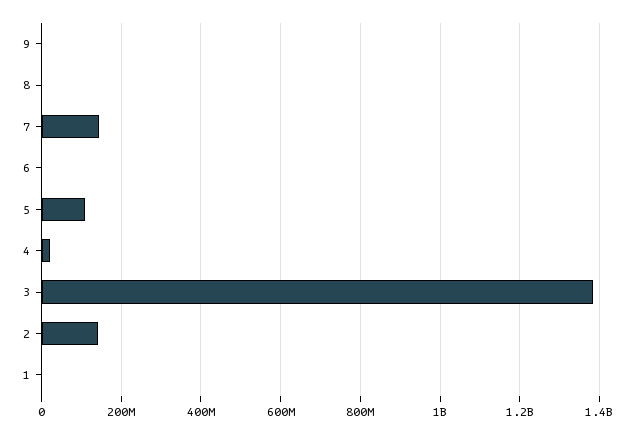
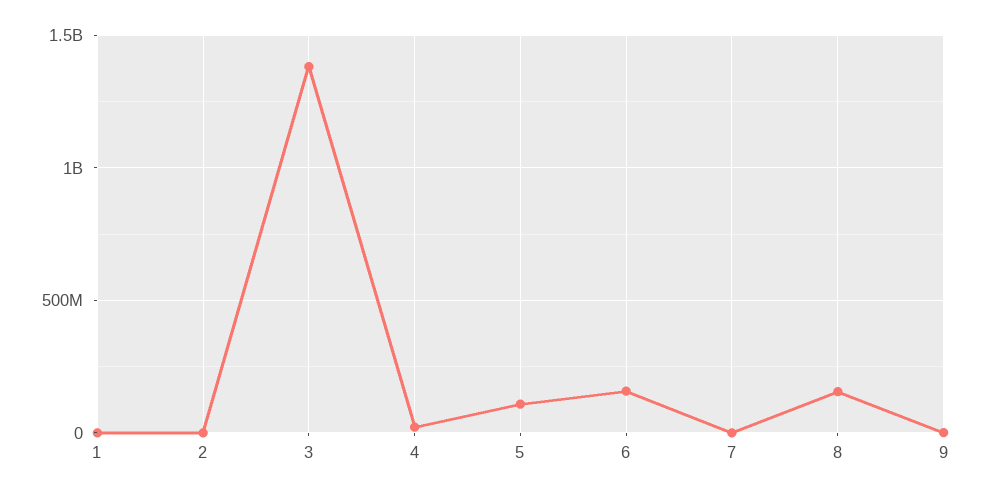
  {
    "9": 0,
-   "8": 0,
+   "8": 150000000,
-   "7": 140000000,
+   "7": 0,
-   "6": 0,
+   "6": 150000000,
    "5": 100000000,
    "4": 20000000,
    "3": 1380000000,
-   "2": 140000000,
+   "2": 0,
    "1": 0
  }

